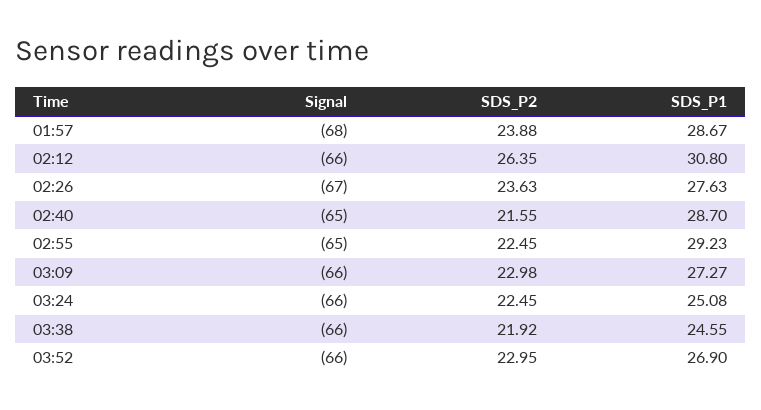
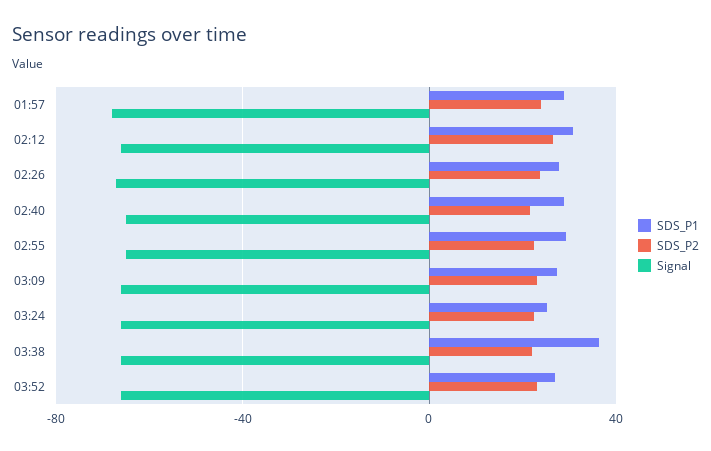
  {
    "Signal": {
      "01:57": -68,
      "02:12": -66,
      "02:26": -67,
      "02:40": -65,
      "02:55": -65,
      "03:09": -66,
      "03:24": -66,
      "03:38": -66,
      "03:52": -66
    },
    "SDS_P2": {
      "01:57": 23.88,
      "02:12": 26.35,
      "02:26": 23.63,
      "02:40": 21.55,
      "02:55": 22.45,
      "03:09": 22.98,
      "03:24": 22.45,
      "03:38": 21.92,
      "03:52": 22.95
    },
    "SDS_P1": {
      "01:57": 28.67,
      "02:12": 30.8,
      "02:26": 27.63,
      "02:40": 28.7,
      "02:55": 29.23,
      "03:09": 27.27,
      "03:24": 25.08,
-     "03:38": 24.55,
+     "03:38": 35,
      "03:52": 26.9
    }
  }

